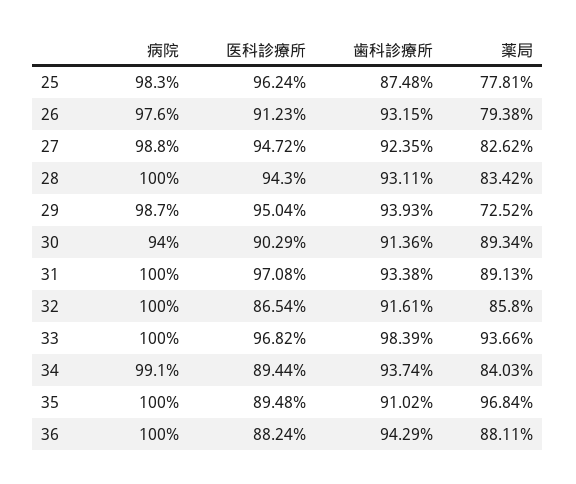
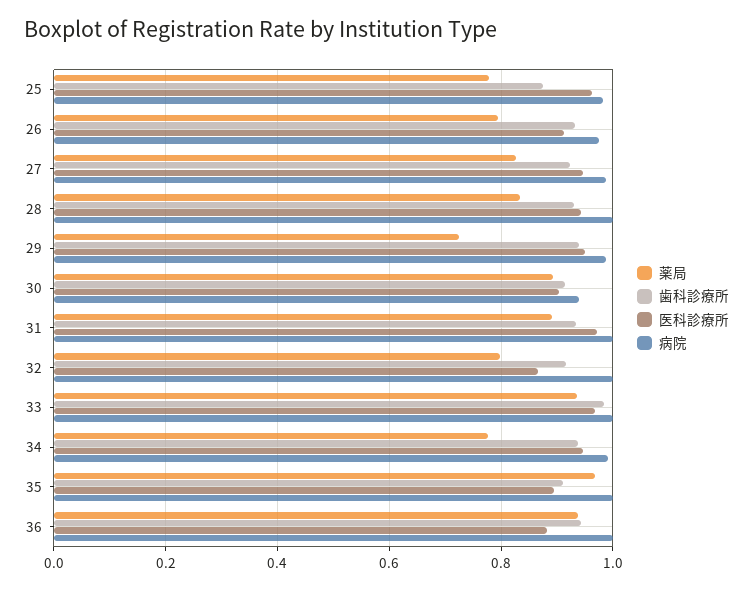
  {
    "病院": {
      "25": 0.983,
      "26": 0.976,
      "27": 0.988,
      "28": 1,
      "29": 0.987,
      "30": 0.94,
      "31": 1,
      "32": 1,
      "33": 1,
      "34": 0.991,
      "35": 1,
      "36": 1
    },
    "医科診療所": {
      "25": 0.9624,
      "26": 0.9123,
      "27": 0.9472,
      "28": 0.943,
      "29": 0.9504,
      "30": 0.9029,
      "31": 0.9708,
      "32": 0.8654,
      "33": 0.9682,
-     "34": 0.8944,
+     "34": 0.94,
      "35": 0.8948,
      "36": 0.8824
    },
    "歯科診療所": {
      "25": 0.8748,
      "26": 0.9315,
      "27": 0.9235,
      "28": 0.9311,
      "29": 0.9393,
      "30": 0.9136,
      "31": 0.9338,
      "32": 0.9161,
      "33": 0.9839,
      "34": 0.9374,
      "35": 0.9102,
      "36": 0.9429
    },
    "薬局": {
      "25": 0.7781,
      "26": 0.7938,
      "27": 0.8262,
      "28": 0.8342,
      "29": 0.7252,
      "30": 0.8934,
      "31": 0.8913,
-     "32": 0.858,
+     "32": 0.8,
      "33": 0.9366,
-     "34": 0.8403,
+     "34": 0.78,
      "35": 0.9684,
-     "36": 0.8811
+     "36": 0.94
    }
  }

